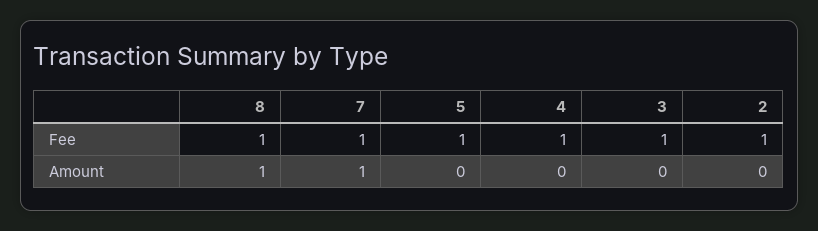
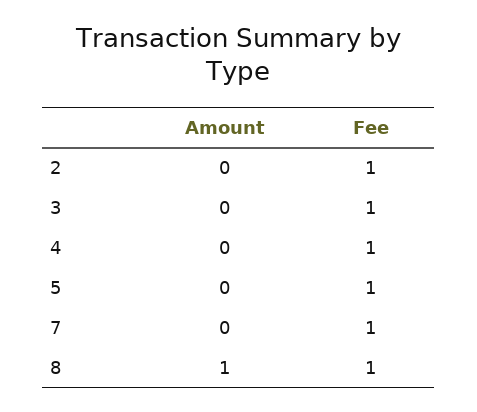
  {
    "8": {
      "Fee": 1,
      "Amount": 1
    },
    "7": {
      "Fee": 1,
-     "Amount": 1
+     "Amount": 0
    },
    "5": {
      "Fee": 1,
      "Amount": 0
    },
    "4": {
      "Fee": 1,
      "Amount": 0
    },
    "3": {
      "Fee": 1,
      "Amount": 0
    },
    "2": {
      "Fee": 1,
      "Amount": 0
    }
  }

